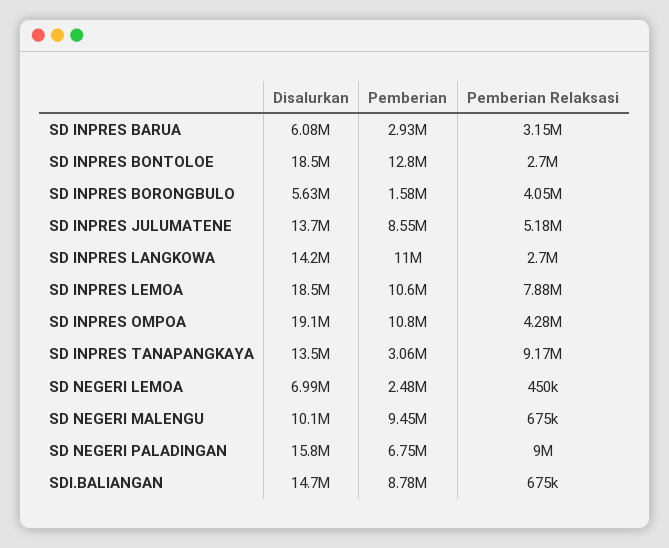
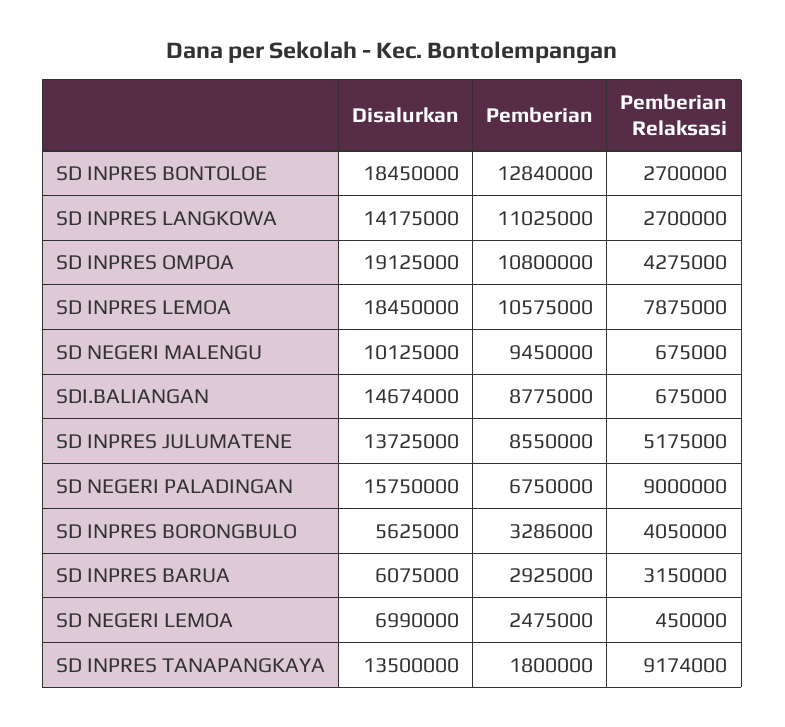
  {
    "Disalurkan": {
      "SD INPRES BARUA": 6075000,
      "SD INPRES BONTOLOE": 18450000,
      "SD INPRES BORONGBULO": 5625000,
      "SD INPRES JULUMATENE": 13725000,
      "SD INPRES LANGKOWA": 14175000,
      "SD INPRES LEMOA": 18450000,
      "SD INPRES OMPOA": 19125000,
      "SD INPRES TANAPANGKAYA": 13500000,
      "SD NEGERI LEMOA": 6990000,
      "SD NEGERI MALENGU": 10125000,
      "SD NEGERI PALADINGAN": 15750000,
      "SDI.BALIANGAN": 14674000
    },
    "Pemberian": {
      "SD INPRES BARUA": 2925000,
      "SD INPRES BONTOLOE": 12840000,
-     "SD INPRES BORONGBULO": 1580000,
+     "SD INPRES BORONGBULO": 3286000,
      "SD INPRES JULUMATENE": 8550000,
      "SD INPRES LANGKOWA": 11025000,
      "SD INPRES LEMOA": 10575000,
      "SD INPRES OMPOA": 10800000,
-     "SD INPRES TANAPANGKAYA": 3060000,
+     "SD INPRES TANAPANGKAYA": 1800000,
      "SD NEGERI LEMOA": 2475000,
      "SD NEGERI MALENGU": 9450000,
      "SD NEGERI PALADINGAN": 6750000,
      "SDI.BALIANGAN": 8775000
    },
    "Pemberian Relaksasi": {
      "SD INPRES BARUA": 3150000,
      "SD INPRES BONTOLOE": 2700000,
      "SD INPRES BORONGBULO": 4050000,
      "SD INPRES JULUMATENE": 5175000,
      "SD INPRES LANGKOWA": 2700000,
      "SD INPRES LEMOA": 7875000,
      "SD INPRES OMPOA": 4275000,
      "SD INPRES TANAPANGKAYA": 9174000,
      "SD NEGERI LEMOA": 450000,
      "SD NEGERI MALENGU": 675000,
      "SD NEGERI PALADINGAN": 9000000,
      "SDI.BALIANGAN": 675000
    }
  }

